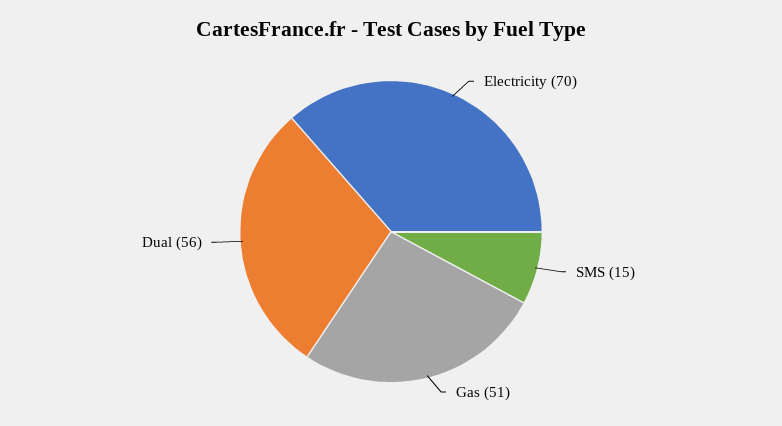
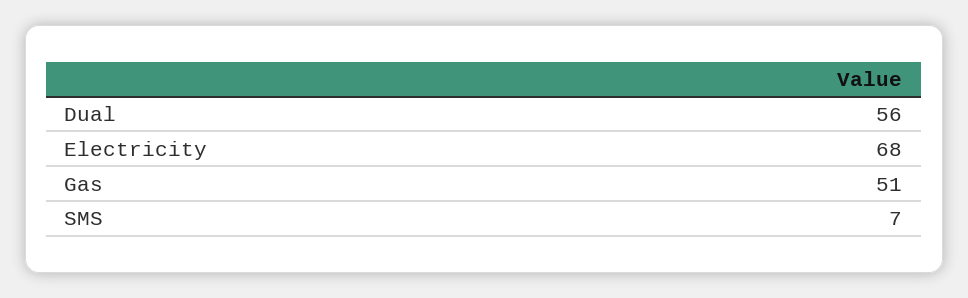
  {
-   "Electricity": 70,
+   "Electricity": 68,
-   "SMS": 15,
+   "SMS": 7,
    "Gas": 51,
    "Dual": 56
  }

